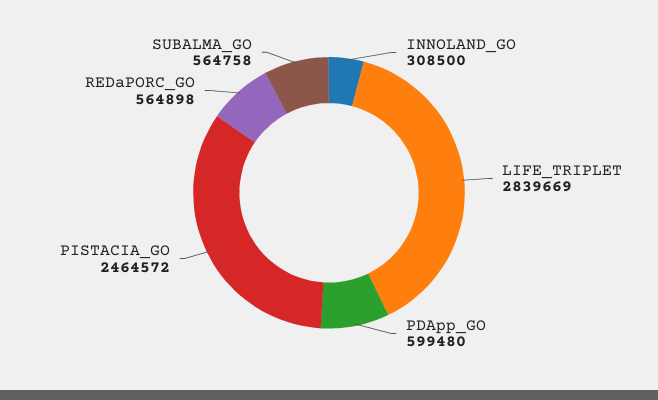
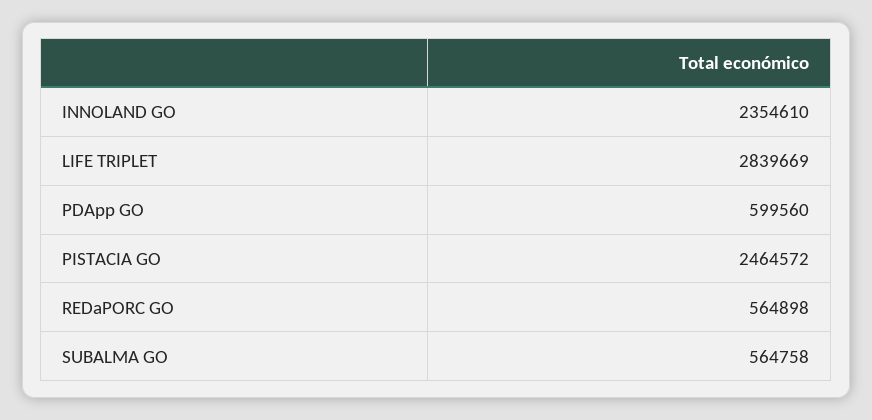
  {
-   "INNOLAND_GO": 308500,
+   "INNOLAND_GO": 2354610,
    "LIFE_TRIPLET": 2839669,
-   "PDApp_GO": 599480,
+   "PDApp_GO": 599560,
    "PISTACIA_GO": 2464572,
    "REDaPORC_GO": 564898,
    "SUBALMA_GO": 564758
  }

